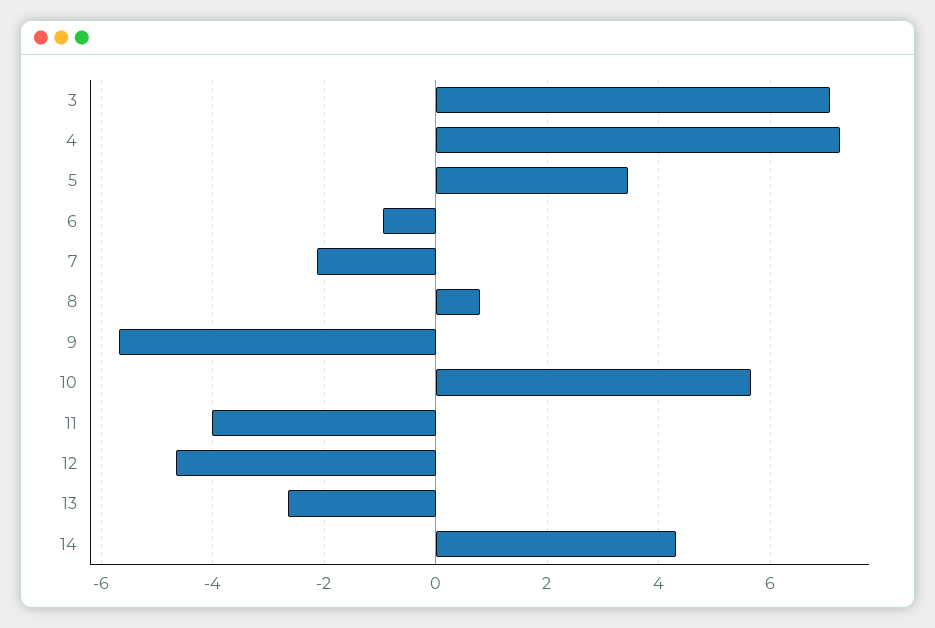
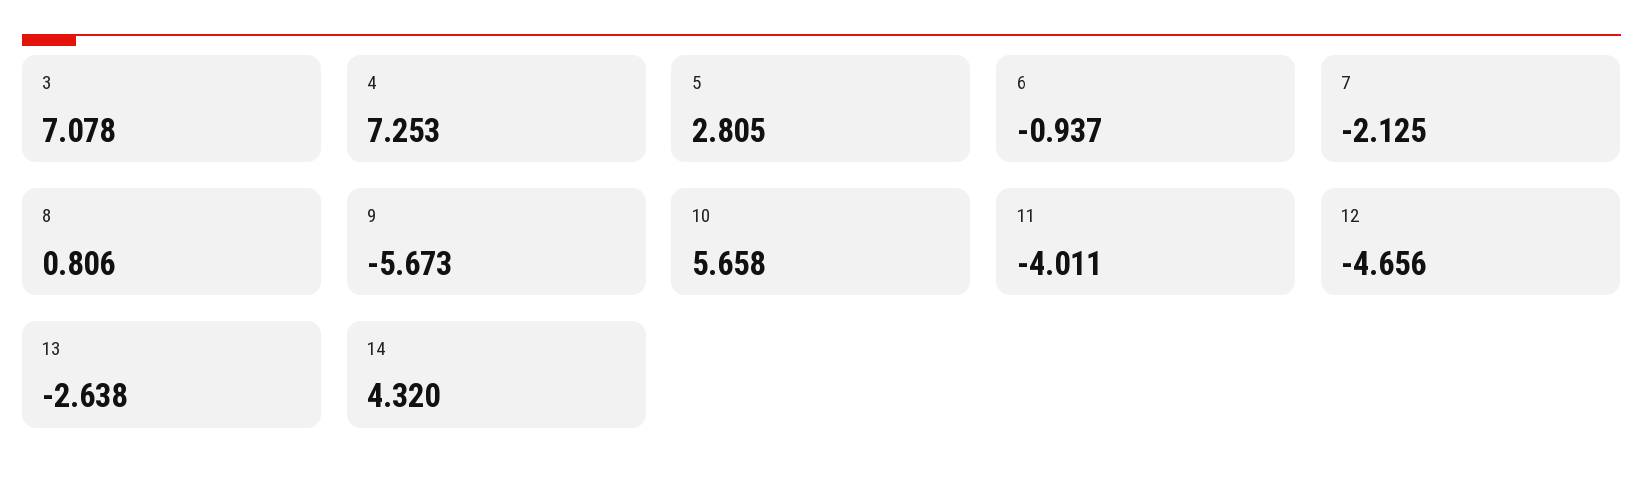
  {
    "3": 7.078,
    "4": 7.253,
-   "5": 3.4,
+   "5": 2.805,
    "6": -0.937,
    "7": -2.125,
    "8": 0.806,
    "9": -5.673,
    "10": 5.658,
    "11": -4.011,
    "12": -4.656,
    "13": -2.638,
    "14": 4.32
  }

